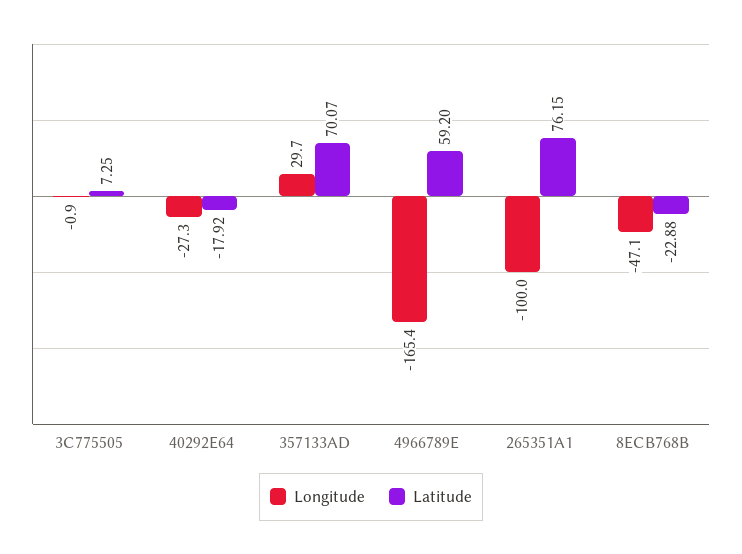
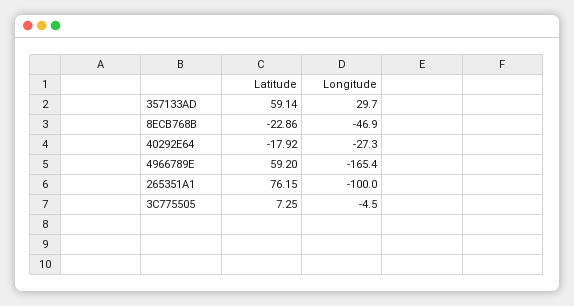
  {
    "Longitude": {
-     "3C775505": -0.9,
+     "3C775505": -4.5,
      "40292E64": -27.3,
      "357133AD": 29.7,
      "4966789E": -165.4,
      "265351A1": -100,
-     "8ECB768B": -47.1
+     "8ECB768B": -46.9
    },
    "Latitude": {
      "3C775505": 7.25,
      "40292E64": -17.92,
-     "357133AD": 70.07,
+     "357133AD": 59.14,
      "4966789E": 59.2,
      "265351A1": 76.15,
-     "8ECB768B": -22.88
+     "8ECB768B": -22.86
    }
  }

